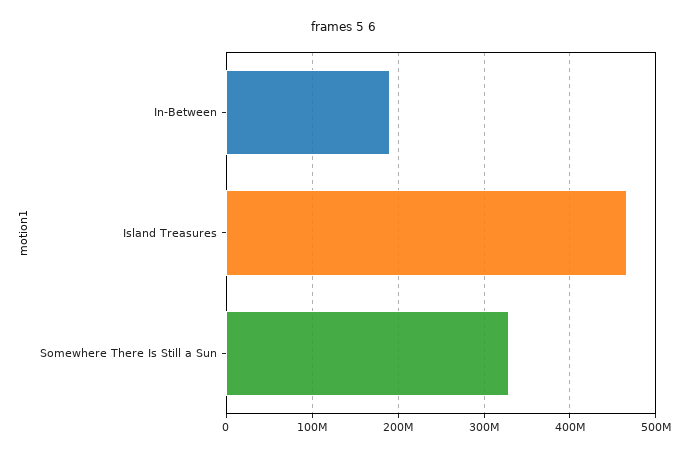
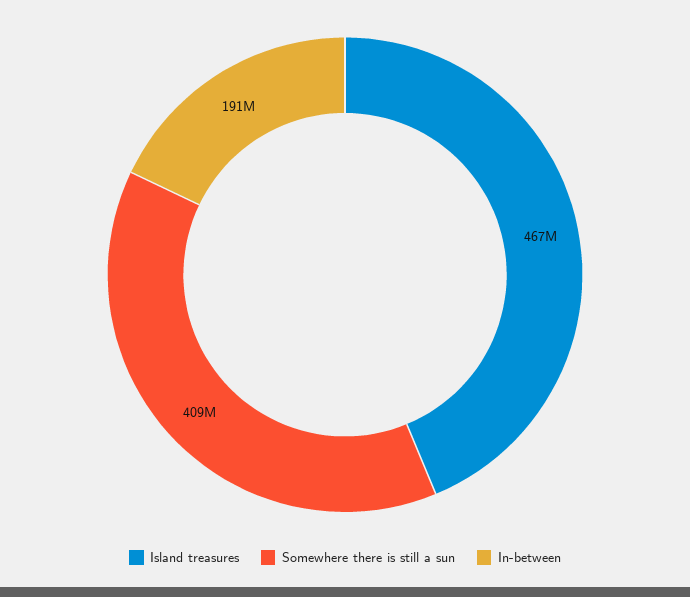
  {
    "In-Between": 191000000,
    "Island Treasures": 467000000,
-   "Somewhere There Is Still a Sun": 330000000
+   "Somewhere There Is Still a Sun": 409000000
  }

